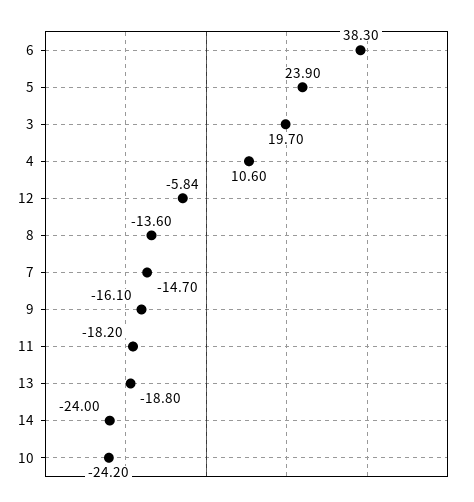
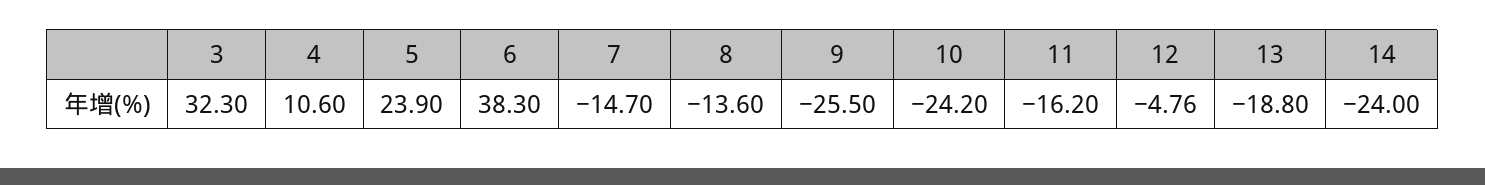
  {
    "6": 38.3,
    "5": 23.9,
-   "3": 19.7,
+   "3": 32.3,
    "4": 10.6,
-   "12": -5.84,
+   "12": -4.76,
    "8": -13.6,
    "7": -14.7,
-   "9": -16.1,
+   "9": -25.5,
-   "11": -18.2,
+   "11": -16.2,
    "13": -18.8,
    "14": -24,
    "10": -24.2
  }

